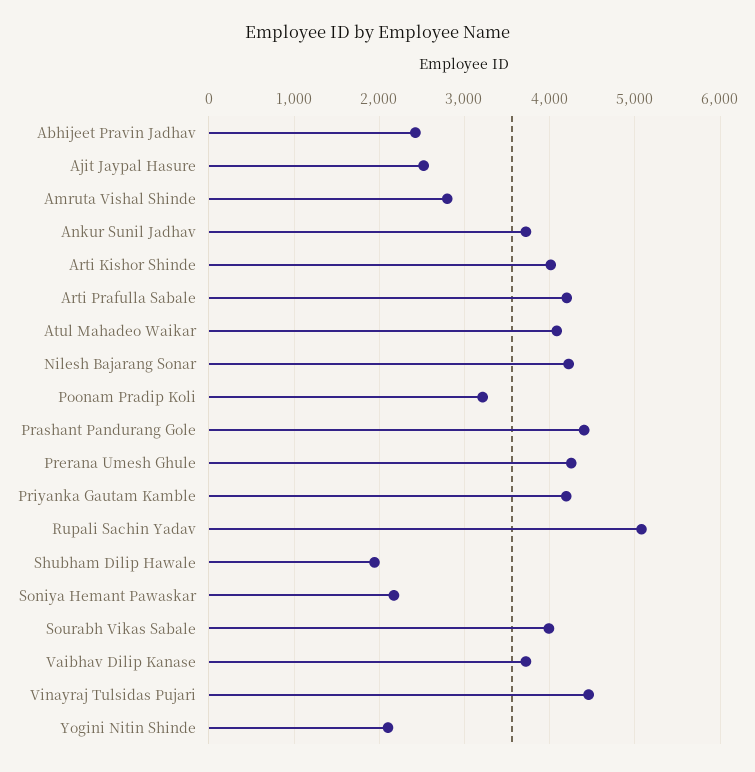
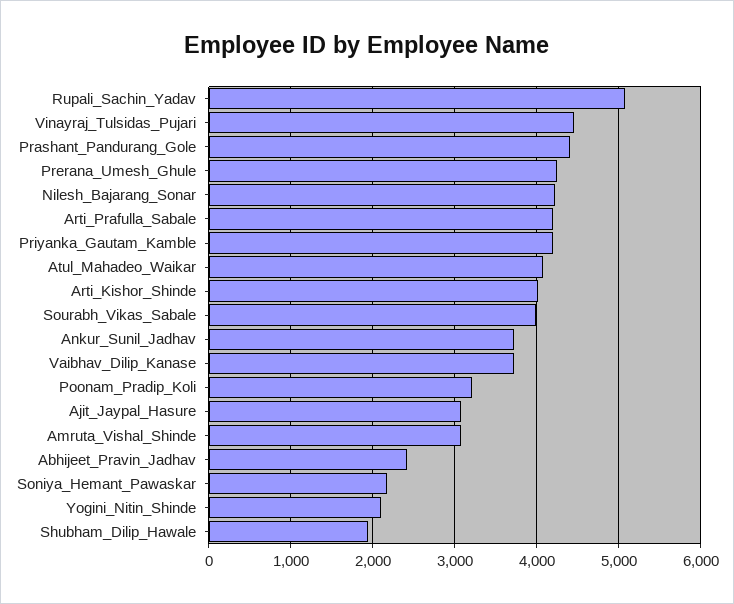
  {
    "Abhijeet Pravin Jadhav": 2400,
-   "Ajit Jaypal Hasure": 2500,
+   "Ajit Jaypal Hasure": 3100,
-   "Amruta Vishal Shinde": 2800,
+   "Amruta Vishal Shinde": 3100,
    "Ankur Sunil Jadhav": 3700,
    "Arti Kishor Shinde": 4000,
    "Arti Prafulla Sabale": 4200,
    "Atul Mahadeo Waikar": 4100,
    "Nilesh Bajarang Sonar": 4200,
    "Poonam Pradip Koli": 3200,
    "Prashant Pandurang Gole": 4400,
    "Prerana Umesh Ghule": 4300,
    "Priyanka Gautam Kamble": 4200,
    "Rupali Sachin Yadav": 5100,
    "Shubham Dilip Hawale": 1900,
    "Soniya Hemant Pawaskar": 2200,
    "Sourabh Vikas Sabale": 4000,
    "Vaibhav Dilip Kanase": 3700,
    "Vinayraj Tulsidas Pujari": 4500,
    "Yogini Nitin Shinde": 2100
  }

